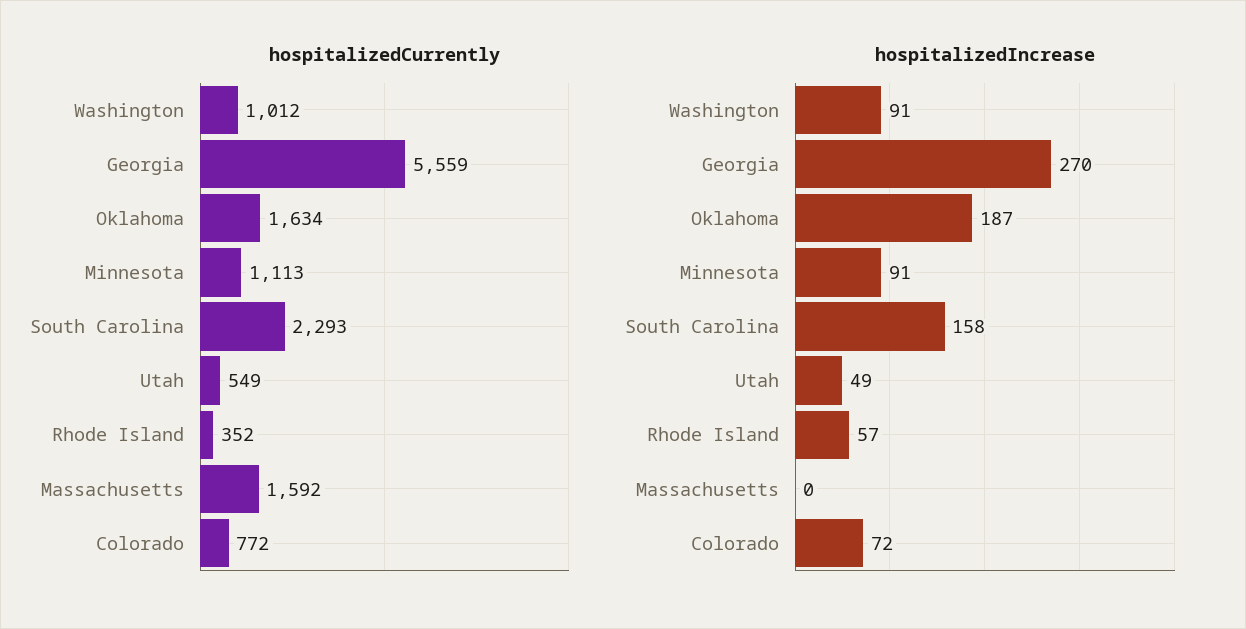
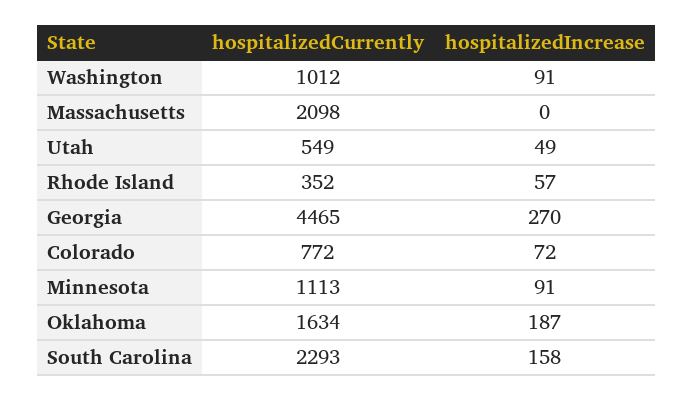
  {
    "hospitalizedCurrently": {
      "Washington": 1012,
-     "Georgia": 5559,
+     "Georgia": 4465,
      "Oklahoma": 1634,
      "Minnesota": 1113,
      "South Carolina": 2293,
      "Utah": 549,
      "Rhode Island": 352,
-     "Massachusetts": 1592,
+     "Massachusetts": 2098,
      "Colorado": 772
    },
    "hospitalizedIncrease": {
      "Washington": 91,
      "Georgia": 270,
      "Oklahoma": 187,
      "Minnesota": 91,
      "South Carolina": 158,
      "Utah": 49,
      "Rhode Island": 57,
      "Massachusetts": 0,
      "Colorado": 72
    }
  }

